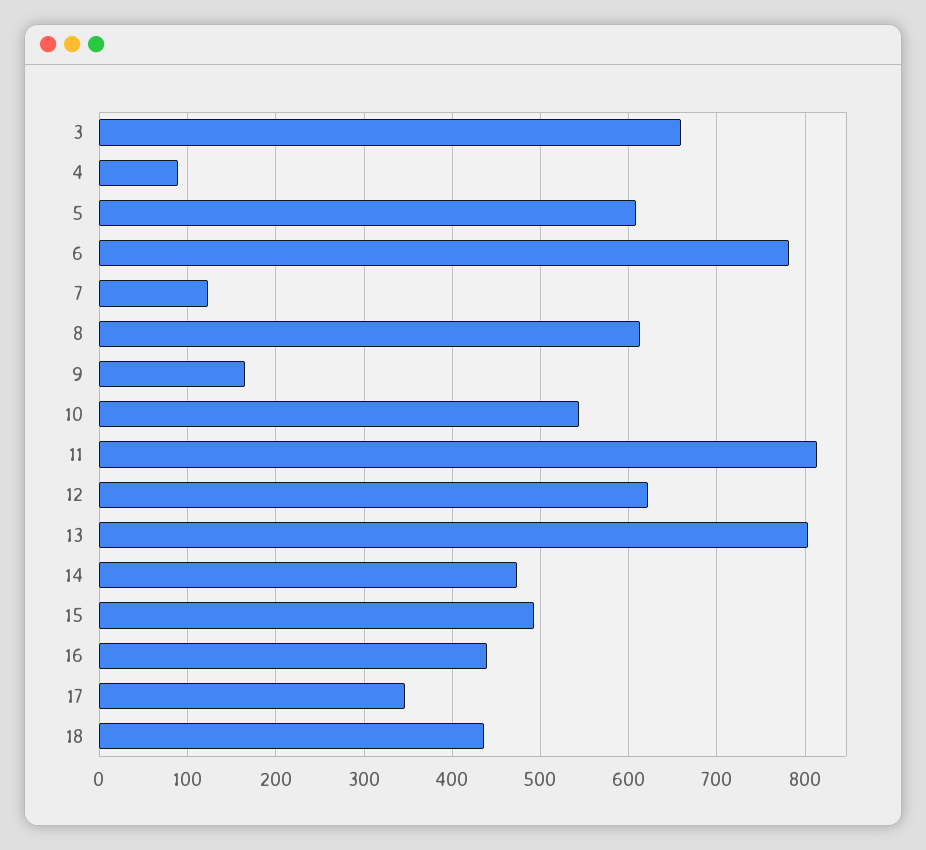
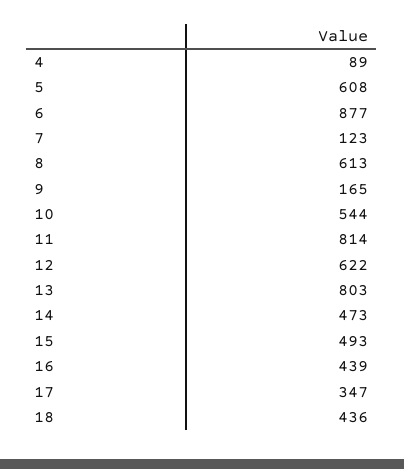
  {
-   "3": 660,
    "4": 89,
    "5": 608,
-   "6": 780,
+   "6": 877,
    "7": 123,
    "8": 613,
    "9": 165,
    "10": 544,
    "11": 814,
    "12": 622,
    "13": 803,
    "14": 473,
    "15": 493,
    "16": 439,
    "17": 347,
    "18": 436
  }

